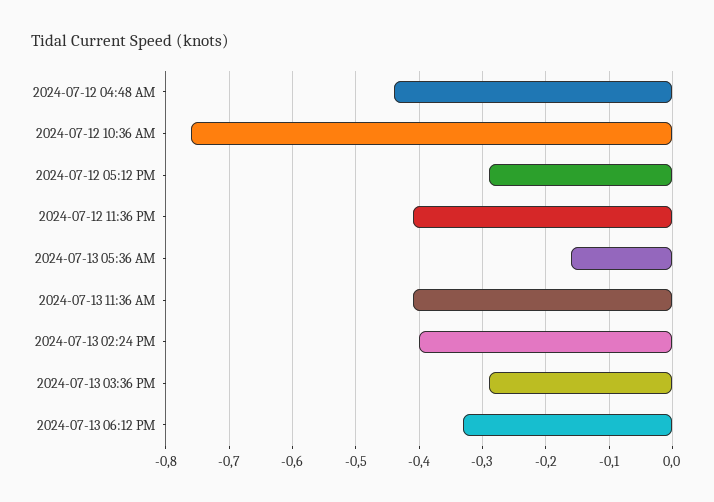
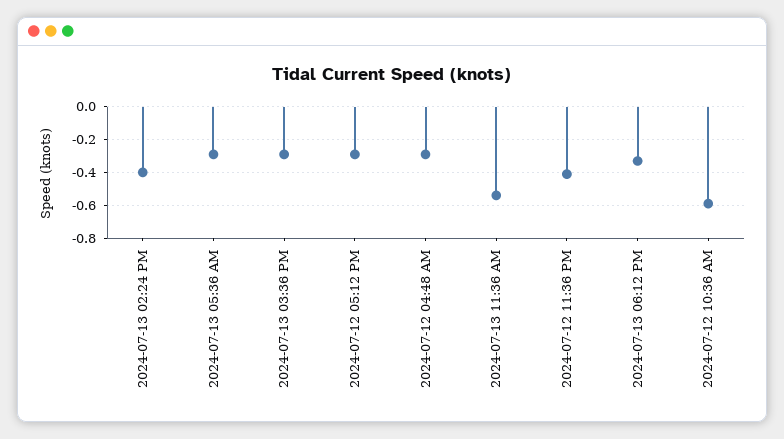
  {
-   "2024-07-12 04:48 AM": -0.44,
+   "2024-07-12 04:48 AM": -0.3,
-   "2024-07-12 10:36 AM": -0.76,
+   "2024-07-12 10:36 AM": -0.6,
    "2024-07-12 05:12 PM": -0.29,
    "2024-07-12 11:36 PM": -0.41,
-   "2024-07-13 05:36 AM": -0.16,
+   "2024-07-13 05:36 AM": -0.3,
-   "2024-07-13 11:36 AM": -0.41,
+   "2024-07-13 11:36 AM": -0.55,
    "2024-07-13 02:24 PM": -0.4,
    "2024-07-13 03:36 PM": -0.29,
    "2024-07-13 06:12 PM": -0.33
  }

